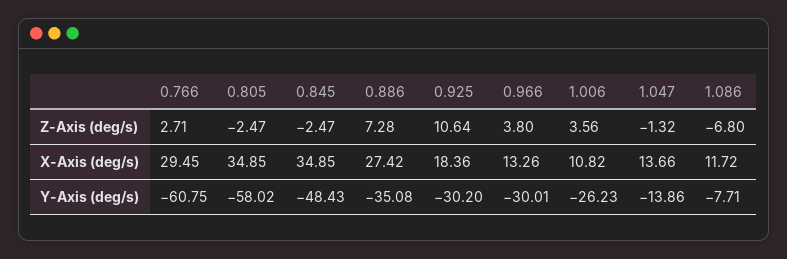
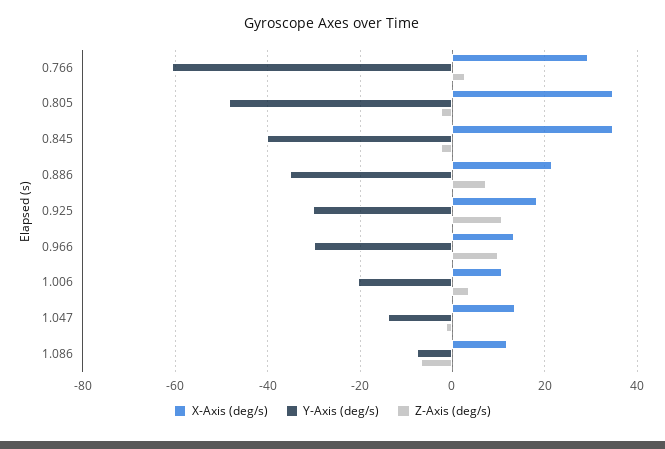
  {
    "Z-Axis (deg/s)": {
      "0.766": 2.71,
      "0.805": -2.47,
      "0.845": -2.47,
      "0.886": 7.28,
      "0.925": 10.64,
-     "0.966": 3.8,
+     "0.966": 10,
      "1.006": 3.56,
      "1.047": -1.32,
      "1.086": -6.8
    },
    "X-Axis (deg/s)": {
      "0.766": 29.45,
      "0.805": 34.85,
      "0.845": 34.85,
-     "0.886": 27.42,
+     "0.886": 22,
      "0.925": 18.36,
      "0.966": 13.26,
      "1.006": 10.82,
      "1.047": 13.66,
      "1.086": 11.72
    },
    "Y-Axis (deg/s)": {
      "0.766": -60.75,
-     "0.805": -58.02,
+     "0.805": -48,
-     "0.845": -48.43,
+     "0.845": -40,
      "0.886": -35.08,
      "0.925": -30.2,
      "0.966": -30.01,
-     "1.006": -26.23,
+     "1.006": -20,
      "1.047": -13.86,
      "1.086": -7.71
    }
  }

